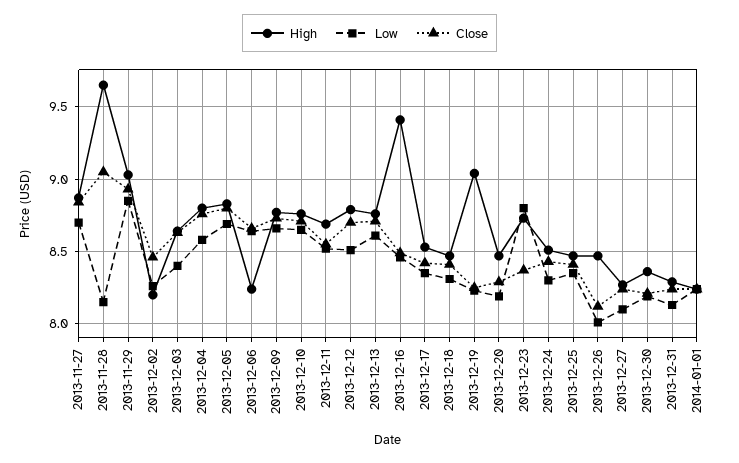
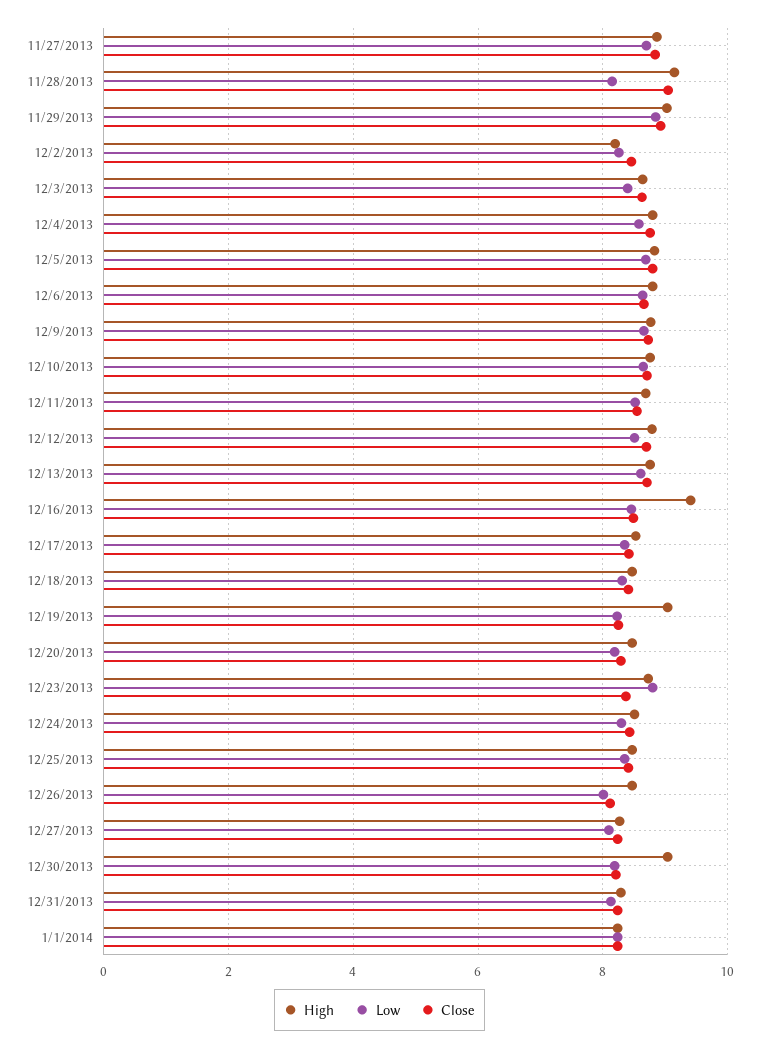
  {
    "High": {
      "2013-11-27": 8.85,
-     "2013-11-28": 9.65,
+     "2013-11-28": 9.2,
      "2013-11-29": 9.05,
      "2013-12-02": 8.2,
      "2013-12-03": 8.65,
      "2013-12-04": 8.8,
      "2013-12-05": 8.85,
-     "2013-12-06": 8.25,
+     "2013-12-06": 8.8,
      "2013-12-09": 8.75,
      "2013-12-10": 8.75,
      "2013-12-11": 8.7,
      "2013-12-12": 8.8,
      "2013-12-13": 8.75,
      "2013-12-16": 9.4,
      "2013-12-17": 8.55,
      "2013-12-18": 8.45,
      "2013-12-19": 9.05,
      "2013-12-20": 8.45,
      "2013-12-23": 8.75,
      "2013-12-24": 8.5,
      "2013-12-25": 8.45,
      "2013-12-26": 8.45,
      "2013-12-27": 8.25,
-     "2013-12-30": 8.35,
+     "2013-12-30": 9,
      "2013-12-31": 8.3,
      "2014-01-01": 8.25
    },
    "Low": {
      "2013-11-27": 8.7,
      "2013-11-28": 8.15,
      "2013-11-29": 8.85,
      "2013-12-02": 8.25,
      "2013-12-03": 8.4,
      "2013-12-04": 8.6,
      "2013-12-05": 8.7,
      "2013-12-06": 8.65,
      "2013-12-09": 8.65,
      "2013-12-10": 8.65,
      "2013-12-11": 8.5,
      "2013-12-12": 8.5,
      "2013-12-13": 8.6,
      "2013-12-16": 8.45,
      "2013-12-17": 8.35,
      "2013-12-18": 8.3,
      "2013-12-19": 8.25,
      "2013-12-20": 8.2,
      "2013-12-23": 8.8,
      "2013-12-24": 8.3,
      "2013-12-25": 8.35,
      "2013-12-26": 8,
      "2013-12-27": 8.1,
      "2013-12-30": 8.2,
      "2013-12-31": 8.15,
      "2014-01-01": 8.25
    },
    "Close": {
      "2013-11-27": 8.85,
      "2013-11-28": 9.05,
      "2013-11-29": 8.95,
      "2013-12-02": 8.45,
      "2013-12-03": 8.65,
      "2013-12-04": 8.75,
      "2013-12-05": 8.8,
      "2013-12-06": 8.65,
      "2013-12-09": 8.75,
      "2013-12-10": 8.7,
      "2013-12-11": 8.55,
      "2013-12-12": 8.7,
      "2013-12-13": 8.7,
      "2013-12-16": 8.5,
      "2013-12-17": 8.4,
      "2013-12-18": 8.4,
      "2013-12-19": 8.25,
      "2013-12-20": 8.3,
      "2013-12-23": 8.35,
      "2013-12-24": 8.45,
      "2013-12-25": 8.4,
      "2013-12-26": 8.1,
      "2013-12-27": 8.25,
      "2013-12-30": 8.2,
      "2013-12-31": 8.25,
      "2014-01-01": 8.25
    }
  }

